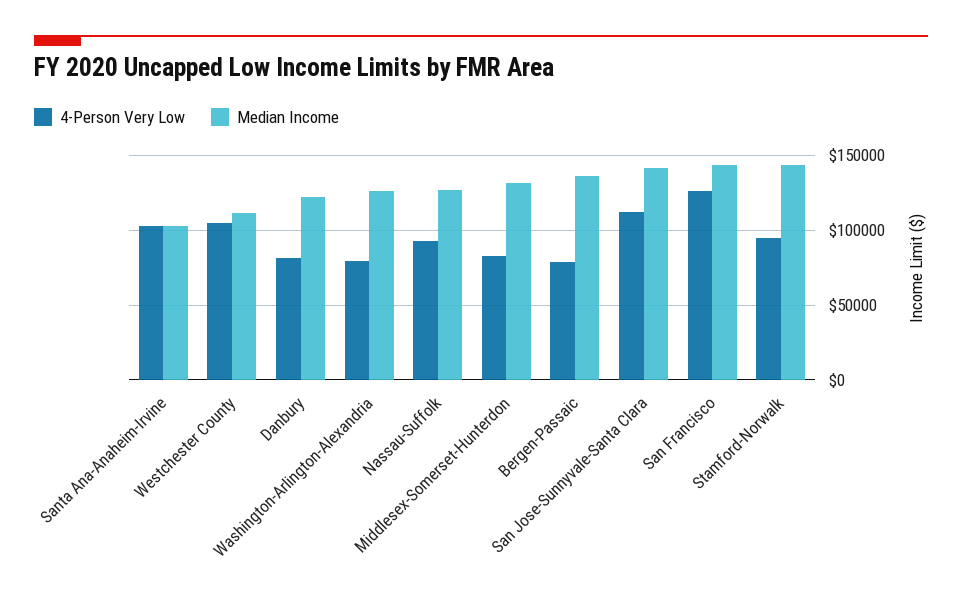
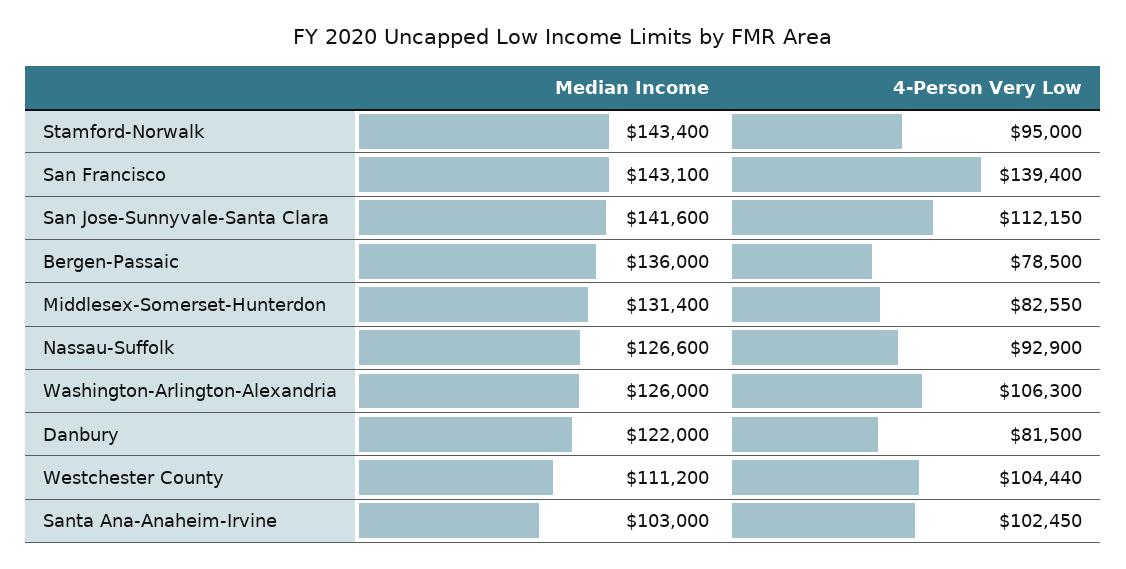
  {
    "4-Person Very Low": {
      "Santa Ana-Anaheim-Irvine": 102450,
      "Westchester County": 104440,
      "Danbury": 81500,
-     "Washington-Arlington-Alexandria": 80000,
+     "Washington-Arlington-Alexandria": 106300,
      "Nassau-Suffolk": 92900,
      "Middlesex-Somerset-Hunterdon": 82550,
      "Bergen-Passaic": 78500,
      "San Jose-Sunnyvale-Santa Clara": 112150,
-     "San Francisco": 125000,
+     "San Francisco": 139400,
      "Stamford-Norwalk": 95000
    },
    "Median Income": {
      "Santa Ana-Anaheim-Irvine": 103000,
      "Westchester County": 111200,
      "Danbury": 122000,
      "Washington-Arlington-Alexandria": 126000,
      "Nassau-Suffolk": 126600,
      "Middlesex-Somerset-Hunterdon": 131400,
      "Bergen-Passaic": 136000,
      "San Jose-Sunnyvale-Santa Clara": 141600,
      "San Francisco": 143100,
      "Stamford-Norwalk": 143400
    }
  }

